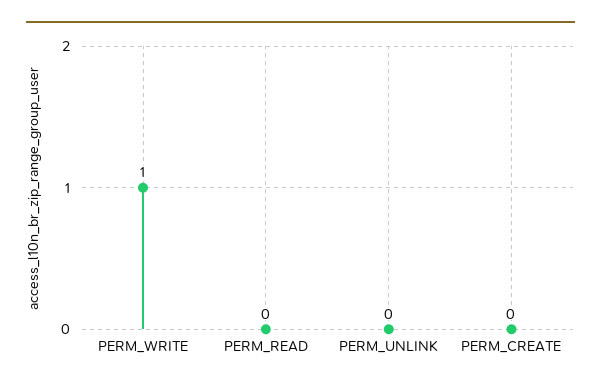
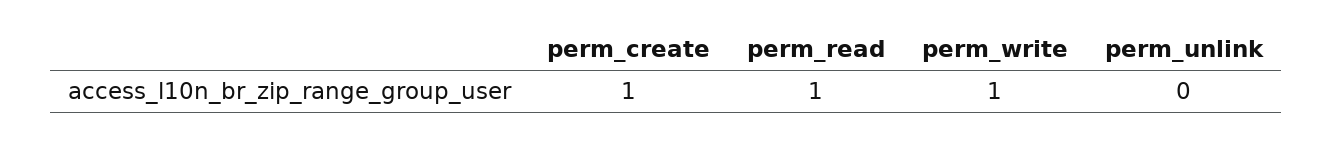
  {
    "PERM_WRITE": 1,
-   "PERM_READ": 0,
+   "PERM_READ": 1,
    "PERM_UNLINK": 0,
-   "PERM_CREATE": 0
+   "PERM_CREATE": 1
  }

